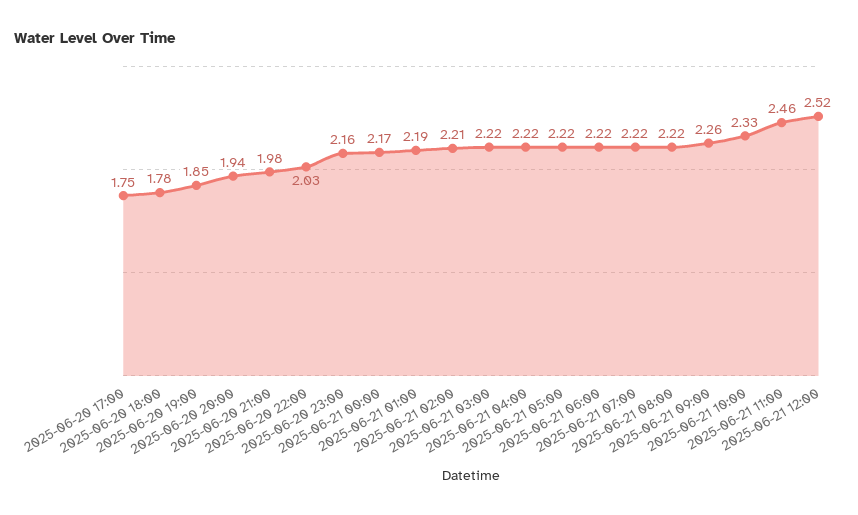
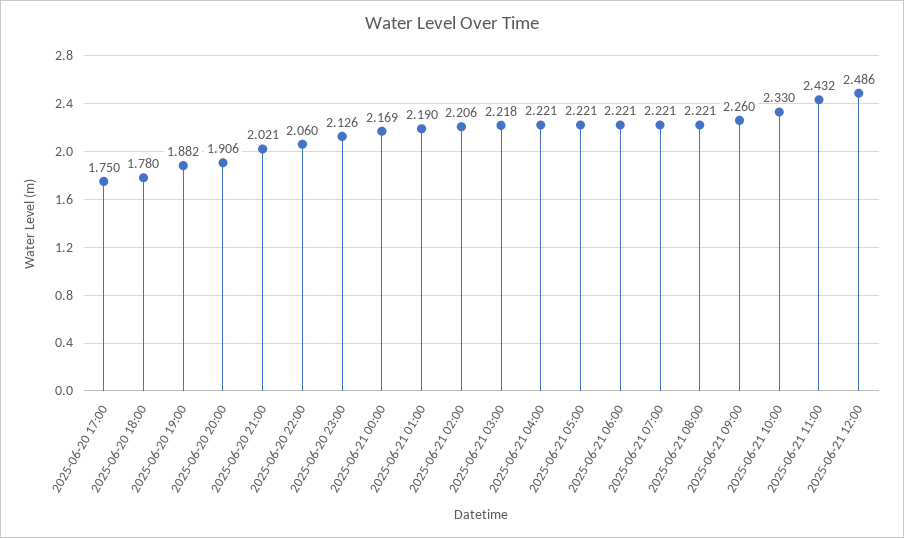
  {
    "2025-06-20 17:00": 1.75,
    "2025-06-20 18:00": 1.78,
-   "2025-06-20 19:00": 1.85,
+   "2025-06-20 19:00": 1.882,
-   "2025-06-20 20:00": 1.94,
+   "2025-06-20 20:00": 1.906,
-   "2025-06-20 21:00": 1.98,
+   "2025-06-20 21:00": 2.021,
-   "2025-06-20 22:00": 2.03,
+   "2025-06-20 22:00": 2.06,
-   "2025-06-20 23:00": 2.16,
+   "2025-06-20 23:00": 2.126,
    "2025-06-21 00:00": 2.169,
    "2025-06-21 01:00": 2.19,
    "2025-06-21 02:00": 2.206,
    "2025-06-21 03:00": 2.218,
    "2025-06-21 04:00": 2.221,
    "2025-06-21 05:00": 2.221,
    "2025-06-21 06:00": 2.221,
    "2025-06-21 07:00": 2.221,
    "2025-06-21 08:00": 2.221,
    "2025-06-21 09:00": 2.26,
    "2025-06-21 10:00": 2.33,
-   "2025-06-21 11:00": 2.46,
+   "2025-06-21 11:00": 2.432,
-   "2025-06-21 12:00": 2.52
+   "2025-06-21 12:00": 2.486
  }

